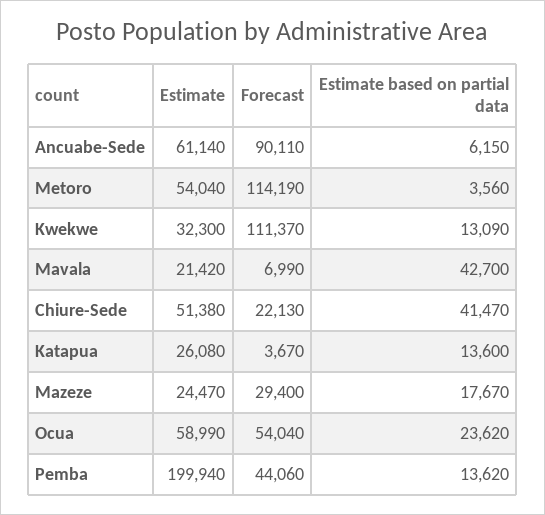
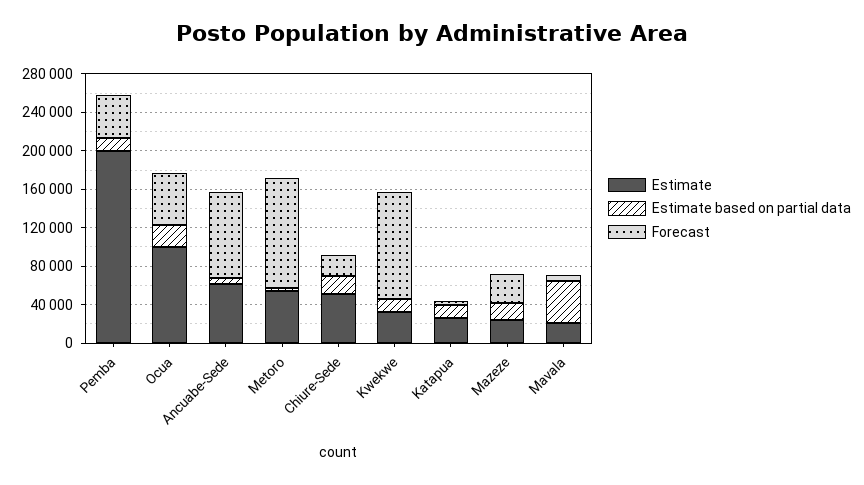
  {
    "Estimate": {
      "Ancuabe-Sede": 61140,
      "Metoro": 54040,
      "Kwekwe": 32300,
      "Mavala": 21420,
      "Chiure-Sede": 51380,
      "Katapua": 26080,
      "Mazeze": 24470,
-     "Ocua": 58990,
+     "Ocua": 100000,
      "Pemba": 199940
    },
    "Forecast": {
      "Ancuabe-Sede": 90110,
      "Metoro": 114190,
      "Kwekwe": 111370,
      "Mavala": 6990,
      "Chiure-Sede": 22130,
      "Katapua": 3670,
      "Mazeze": 29400,
      "Ocua": 54040,
      "Pemba": 44060
    },
    "Estimate based on partial data": {
      "Ancuabe-Sede": 6150,
      "Metoro": 3560,
      "Kwekwe": 13090,
      "Mavala": 42700,
-     "Chiure-Sede": 41470,
+     "Chiure-Sede": 20000,
      "Katapua": 13600,
      "Mazeze": 17670,
      "Ocua": 23620,
      "Pemba": 13620
    }
  }

